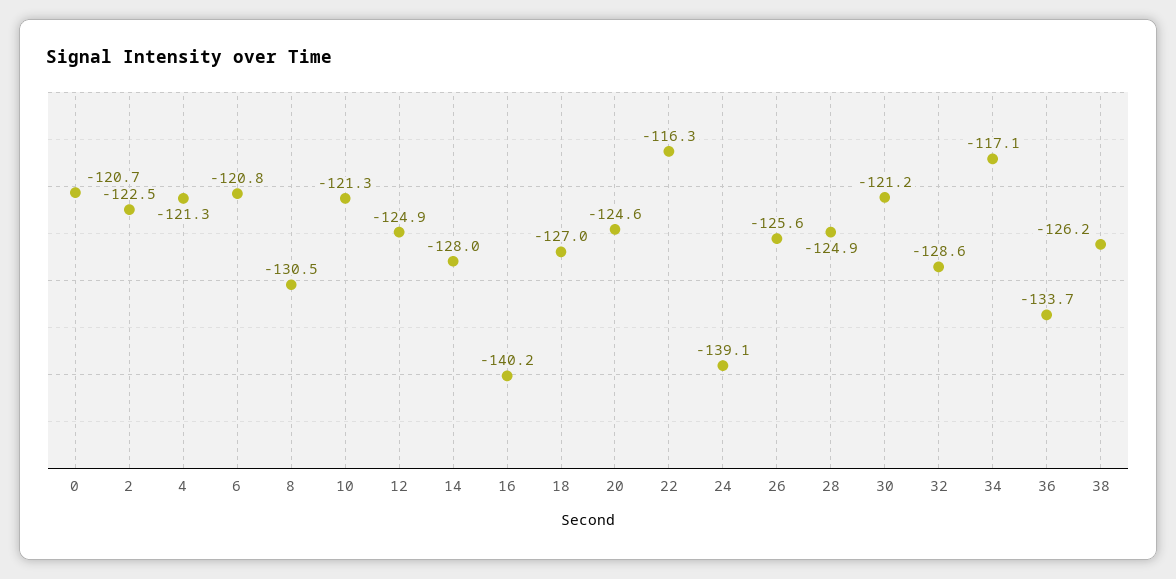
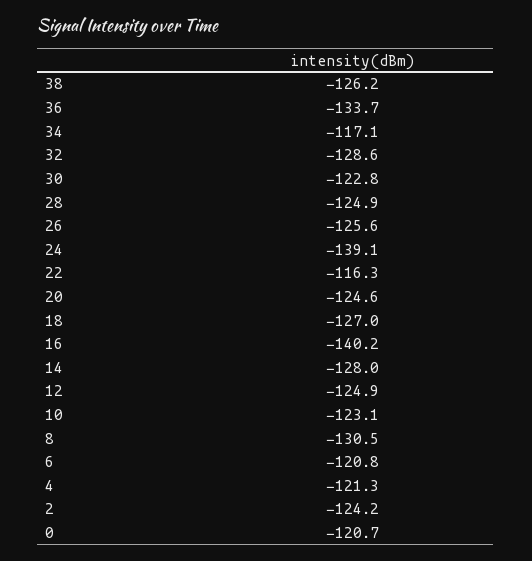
  {
    "0": -120.7,
-   "2": -122.5,
+   "2": -124.2,
    "4": -121.3,
    "6": -120.8,
    "8": -130.5,
-   "10": -121.3,
+   "10": -123.1,
    "12": -124.9,
    "14": -128,
    "16": -140.2,
    "18": -127,
    "20": -124.6,
    "22": -116.3,
    "24": -139.1,
    "26": -125.6,
    "28": -124.9,
-   "30": -121.2,
+   "30": -122.8,
    "32": -128.6,
    "34": -117.1,
    "36": -133.7,
    "38": -126.2
  }

